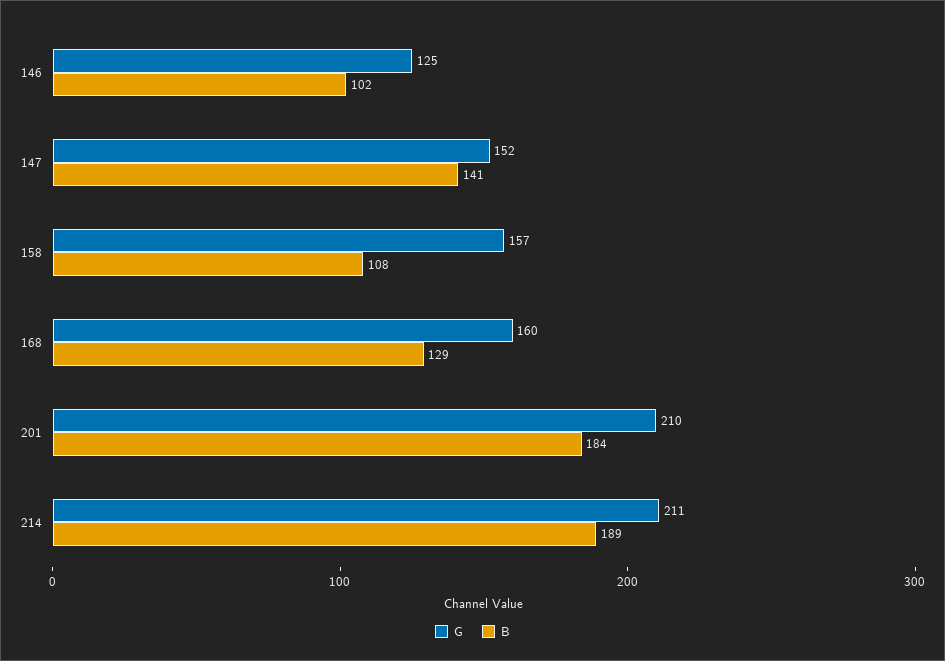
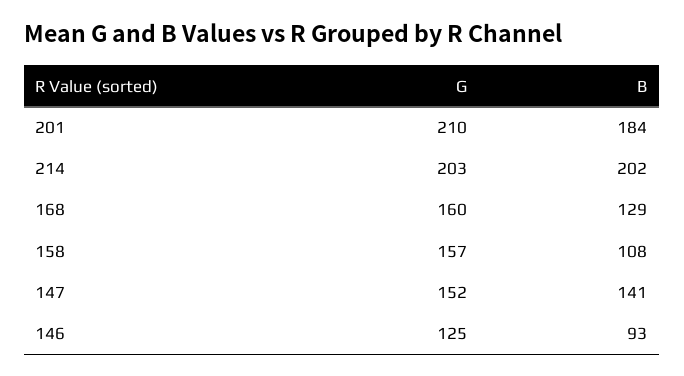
  {
    "G": {
      "146": 125,
      "147": 152,
      "158": 157,
      "168": 160,
      "201": 210,
-     "214": 211
+     "214": 203
    },
    "B": {
-     "146": 102,
+     "146": 93,
      "147": 141,
      "158": 108,
      "168": 129,
      "201": 184,
-     "214": 189
+     "214": 202
    }
  }

